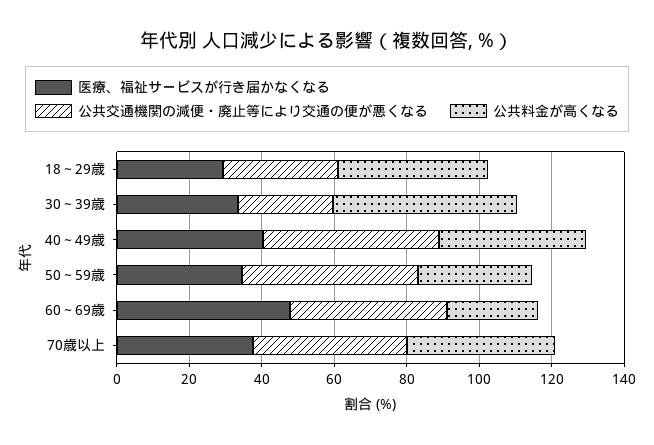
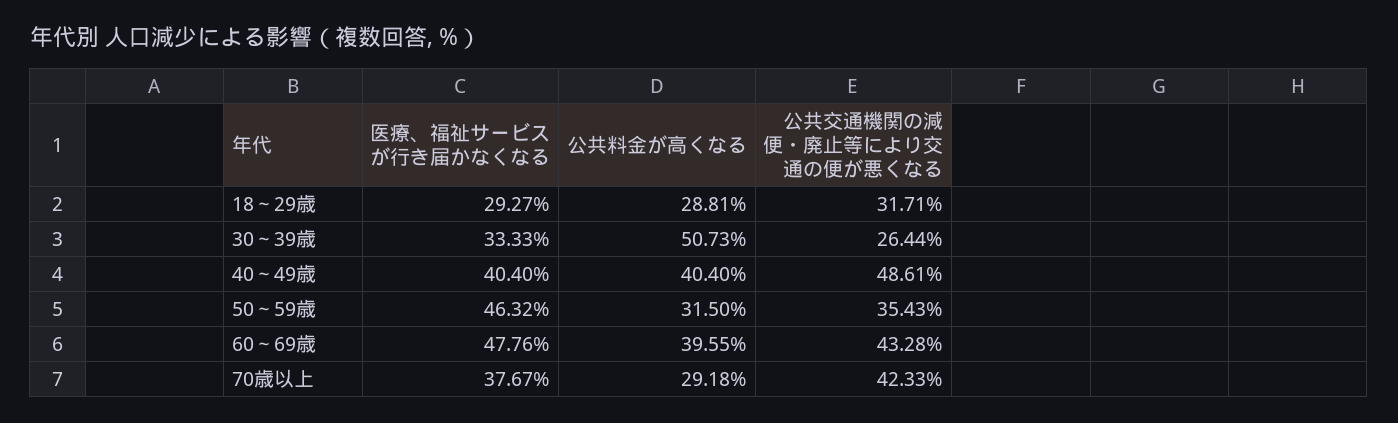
  {
    "医療、福祉サービスが行き届かなくなる": {
      "18～29歳": 29.27,
      "30～39歳": 33.33,
      "40～49歳": 40.4,
-     "50～59歳": 35,
+     "50～59歳": 46.32,
      "60～69歳": 47.76,
      "70歳以上": 37.67
    },
    "公共交通機関の減便・廃止等により交通の便が悪くなる": {
      "18～29歳": 31.71,
      "30～39歳": 26.44,
      "40～49歳": 48.61,
-     "50～59歳": 50,
+     "50～59歳": 35.43,
      "60～69歳": 43.28,
      "70歳以上": 42.33
    },
    "公共料金が高くなる": {
-     "18～29歳": 40,
+     "18～29歳": 28.81,
      "30～39歳": 50.73,
      "40～49歳": 40.4,
      "50～59歳": 31.5,
-     "60～69歳": 25,
+     "60～69歳": 39.55,
-     "70歳以上": 40
+     "70歳以上": 29.18
    }
  }

